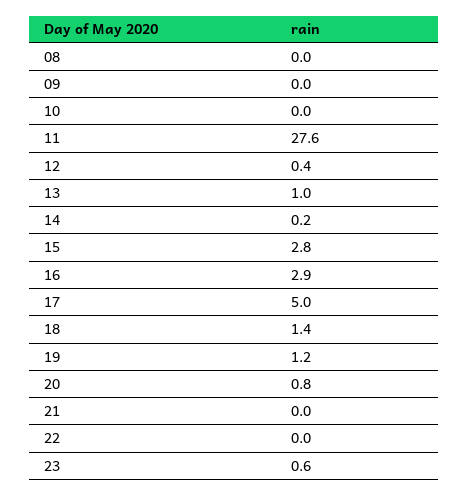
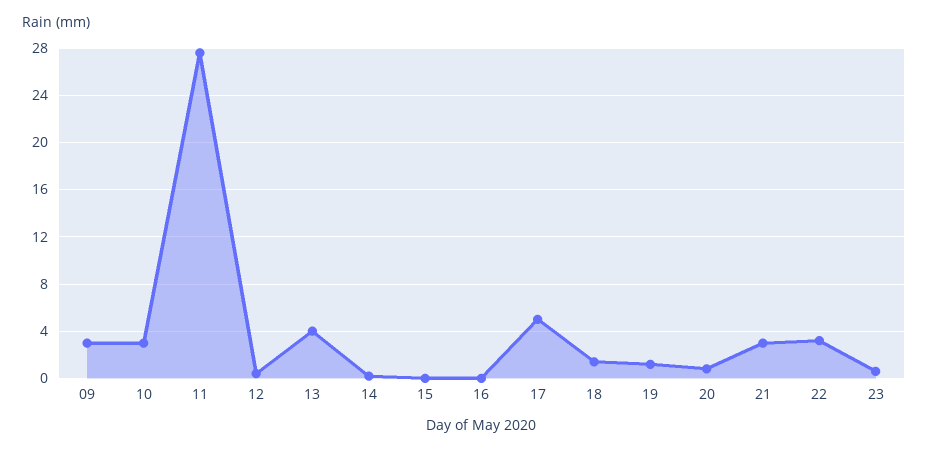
  {
-   "08": 0,
-   "09": 0,
+   "09": 3,
-   "10": 0,
+   "10": 3,
    "11": 27.6,
    "12": 0.4,
-   "13": 1,
+   "13": 4,
    "14": 0.2,
-   "15": 2.8,
+   "15": 0,
-   "16": 2.9,
+   "16": 0,
    "17": 5,
    "18": 1.4,
    "19": 1.2,
    "20": 0.8,
-   "21": 0,
+   "21": 3,
-   "22": 0,
+   "22": 3,
    "23": 0.6
  }

